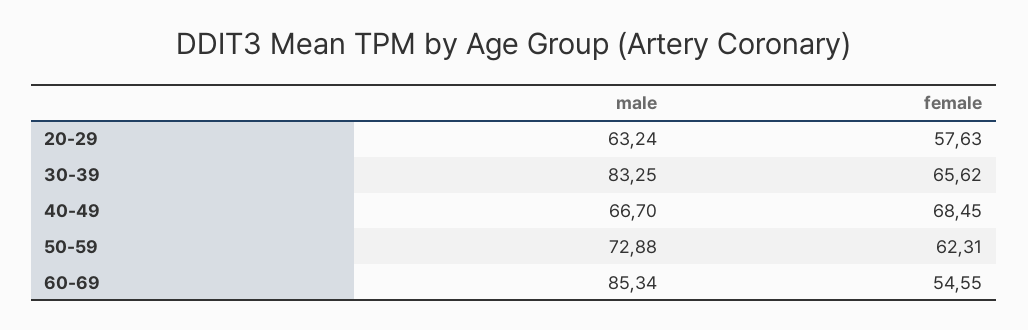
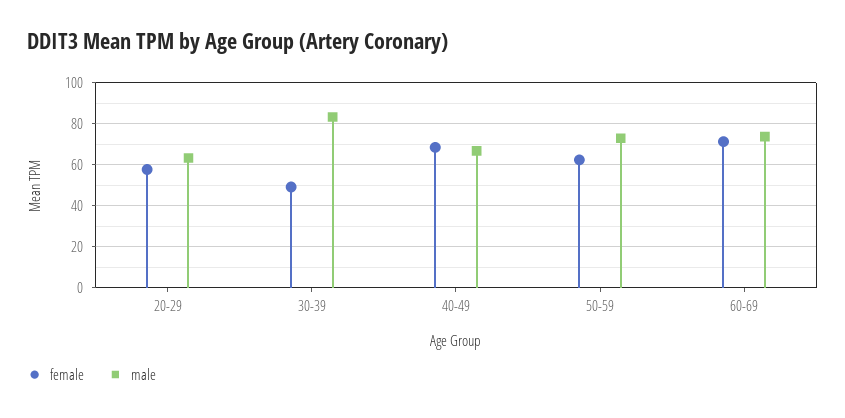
  {
    "male": {
      "20-29": 63.24,
      "30-39": 83.25,
      "40-49": 66.7,
      "50-59": 72.88,
-     "60-69": 85.34
+     "60-69": 75
    },
    "female": {
      "20-29": 57.63,
-     "30-39": 65.62,
+     "30-39": 50,
      "40-49": 68.45,
      "50-59": 62.31,
-     "60-69": 54.55
+     "60-69": 70
    }
  }

